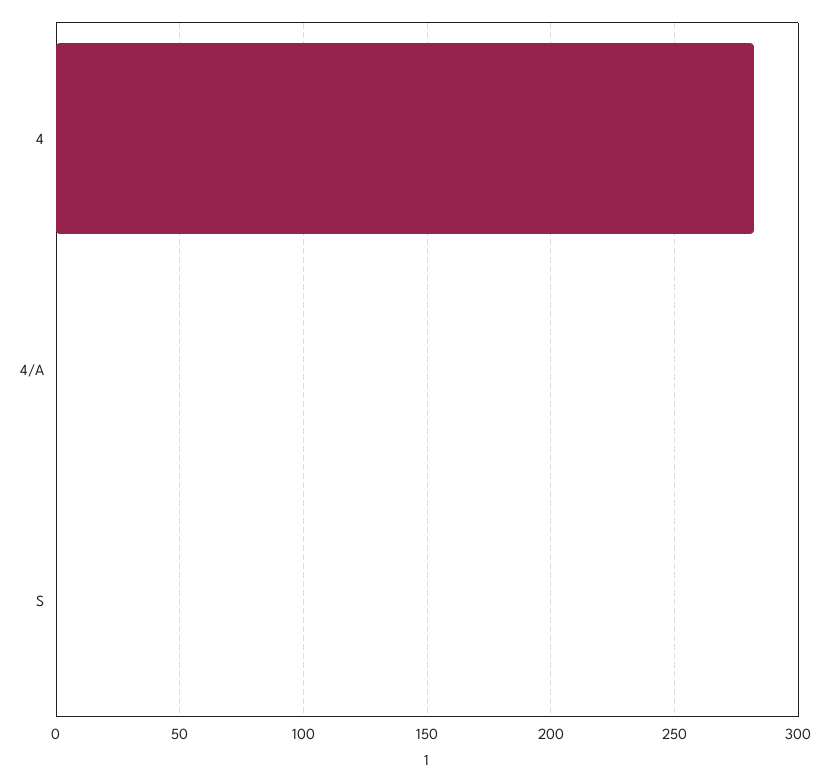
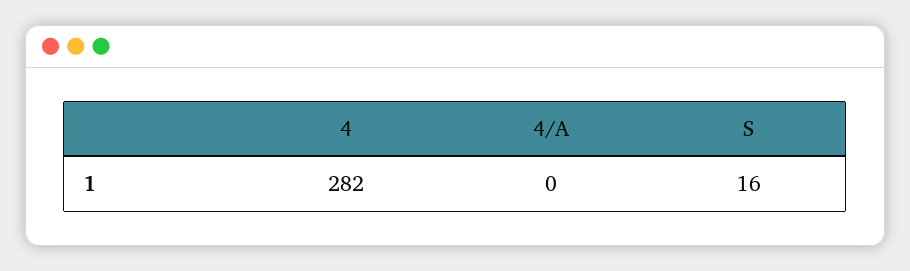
  {
    "4": 282,
    "4/A": 0,
-   "S": 0
+   "S": 16
  }

